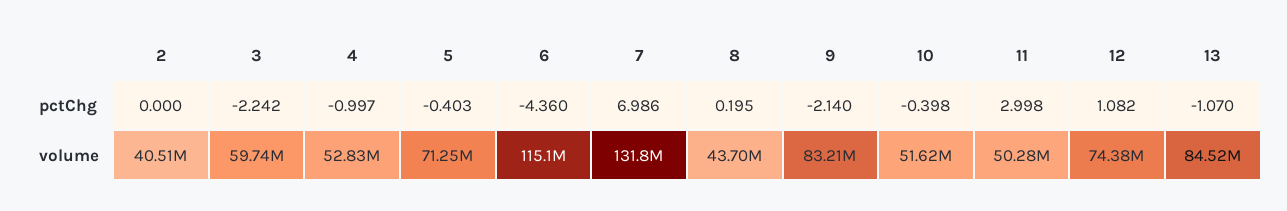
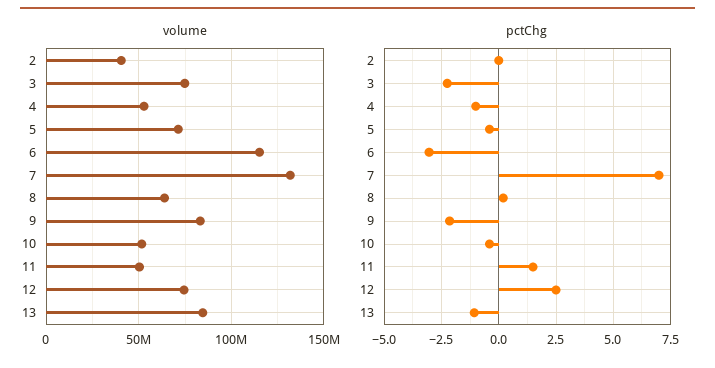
  {
    "pctChg": {
      "2": 0,
      "3": -2.242,
      "4": -0.997,
      "5": -0.403,
-     "6": -4.36,
+     "6": -3,
      "7": 6.986,
      "8": 0.195,
      "9": -2.14,
      "10": -0.398,
-     "11": 2.998,
+     "11": 1.5,
-     "12": 1.082,
+     "12": 2.5,
      "13": -1.07
    },
    "volume": {
      "2": 40510000,
-     "3": 59740000,
+     "3": 75000000,
      "4": 52830000,
      "5": 71250000,
      "6": 115100000,
      "7": 131800000,
-     "8": 43700000,
+     "8": 65000000,
      "9": 83210000,
      "10": 51620000,
      "11": 50280000,
      "12": 74380000,
      "13": 84520000
    }
  }

